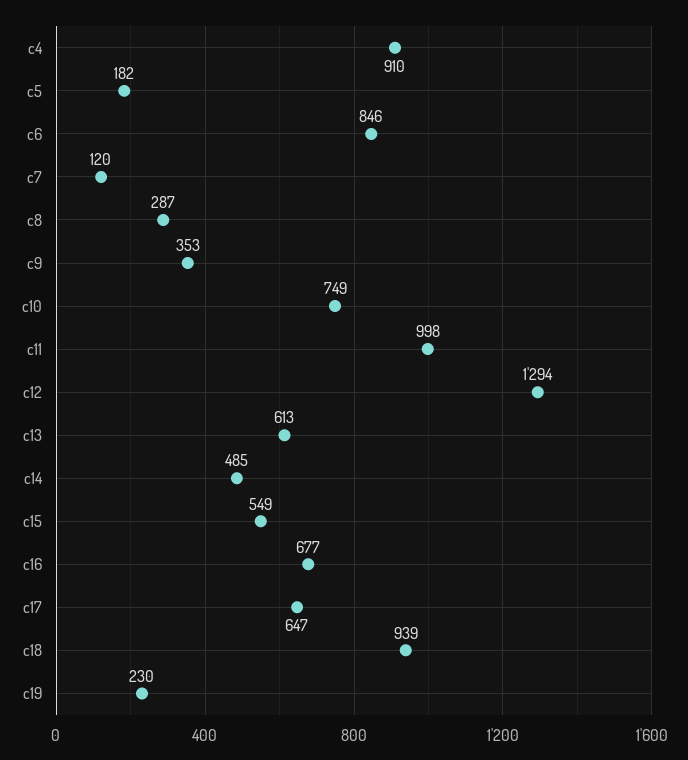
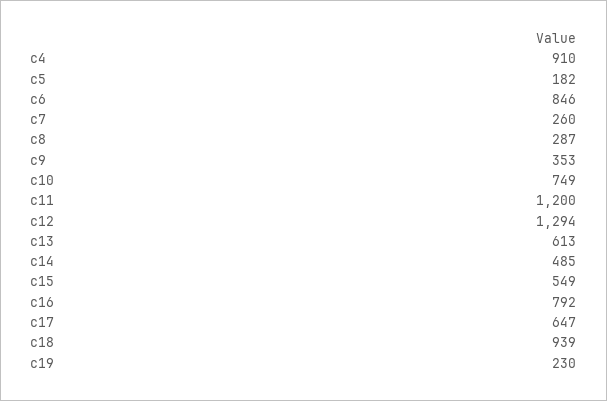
  {
    "c4": 910,
    "c5": 182,
    "c6": 846,
-   "c7": 120,
+   "c7": 260,
    "c8": 287,
    "c9": 353,
    "c10": 749,
-   "c11": 998,
+   "c11": 1200,
    "c12": 1294,
    "c13": 613,
    "c14": 485,
    "c15": 549,
-   "c16": 677,
+   "c16": 792,
    "c17": 647,
    "c18": 939,
    "c19": 230
  }

